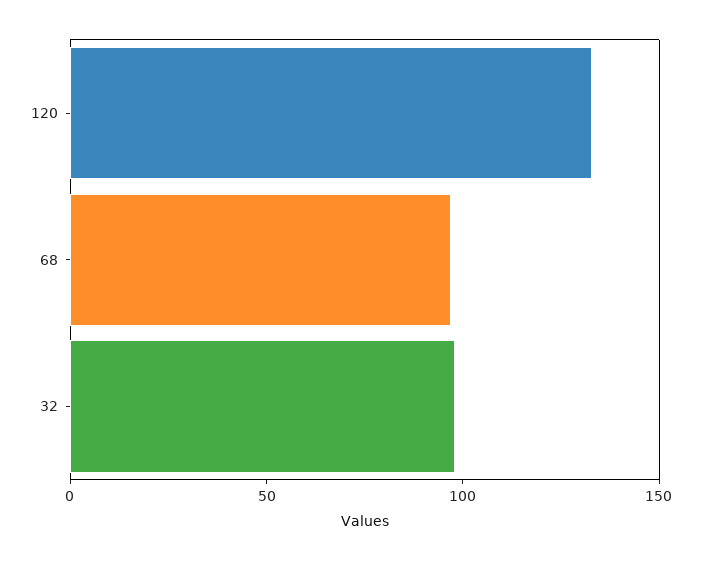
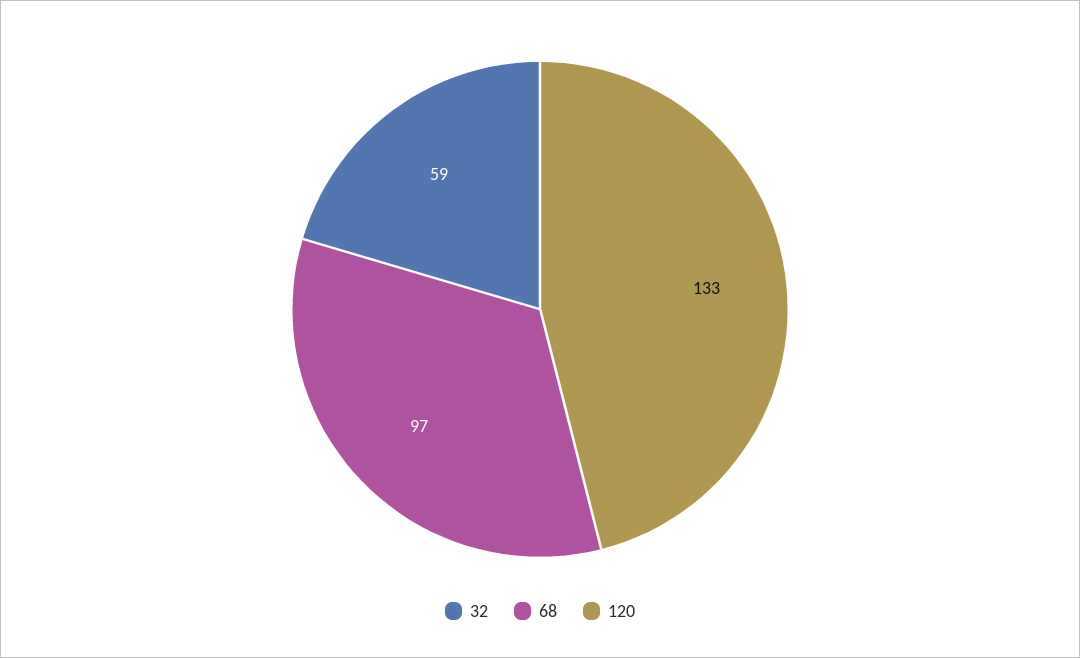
  {
    "120": 133,
    "68": 97,
-   "32": 100
+   "32": 59
  }

